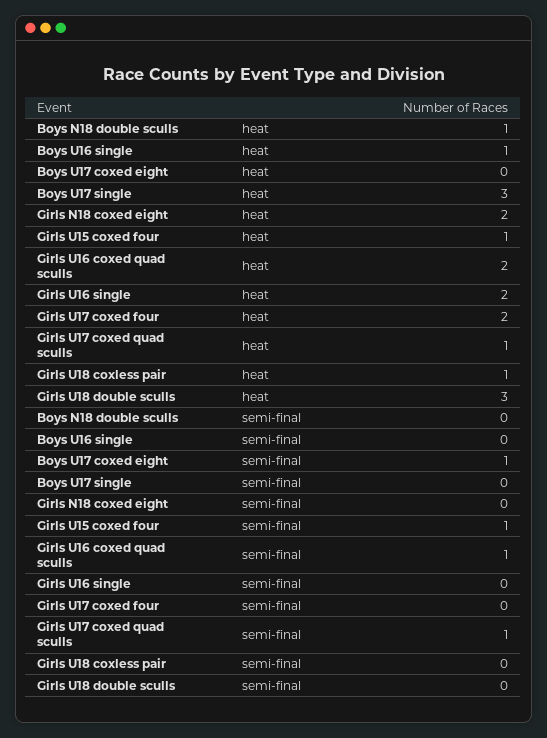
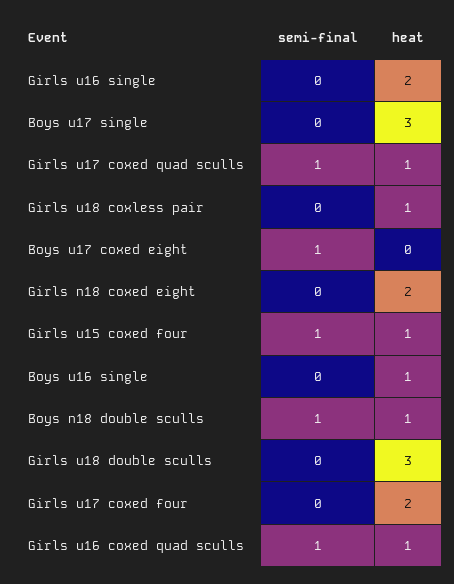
  {
    "Boys N18 double sculls": {
      "heat": 1,
-     "semi-final": 0
+     "semi-final": 1
    },
    "Boys U16 single": {
      "heat": 1,
      "semi-final": 0
    },
    "Boys U17 coxed eight": {
      "heat": 0,
      "semi-final": 1
    },
    "Boys U17 single": {
      "heat": 3,
      "semi-final": 0
    },
    "Girls N18 coxed eight": {
      "heat": 2,
      "semi-final": 0
    },
    "Girls U15 coxed four": {
      "heat": 1,
      "semi-final": 1
    },
    "Girls U16 coxed quad sculls": {
-     "heat": 2,
+     "heat": 1,
      "semi-final": 1
    },
    "Girls U16 single": {
      "heat": 2,
      "semi-final": 0
    },
    "Girls U17 coxed four": {
      "heat": 2,
      "semi-final": 0
    },
    "Girls U17 coxed quad sculls": {
      "heat": 1,
      "semi-final": 1
    },
    "Girls U18 coxless pair": {
      "heat": 1,
      "semi-final": 0
    },
    "Girls U18 double sculls": {
      "heat": 3,
      "semi-final": 0
    }
  }

